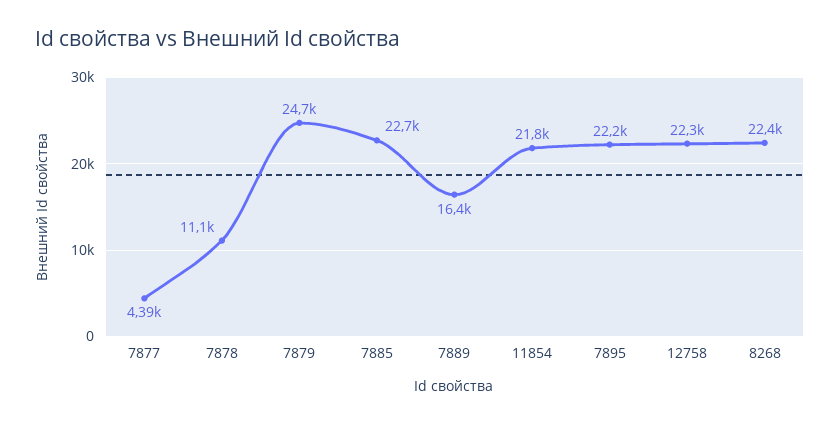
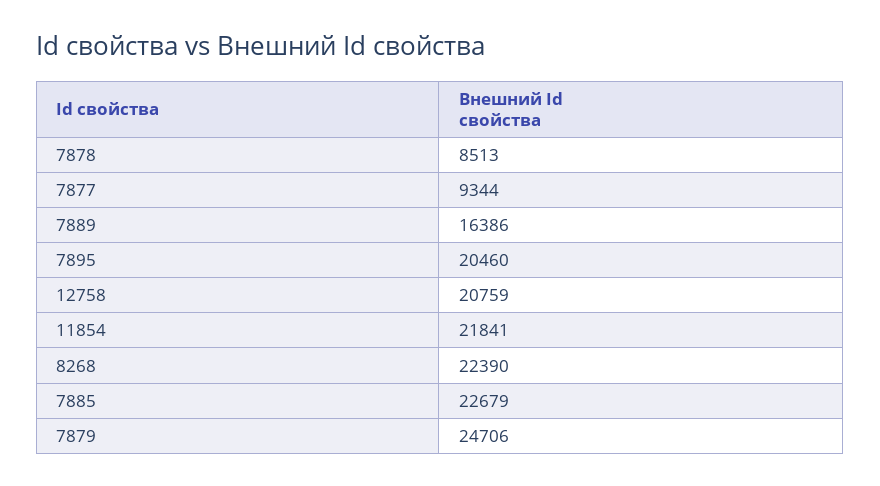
  {
-   "7877": 4390,
+   "7877": 9344,
-   "7878": 11100,
+   "7878": 8513,
    "7879": 24706,
    "7885": 22679,
    "7889": 16386,
    "11854": 21841,
-   "7895": 22200,
+   "7895": 20460,
-   "12758": 22300,
+   "12758": 20759,
    "8268": 22390
  }

